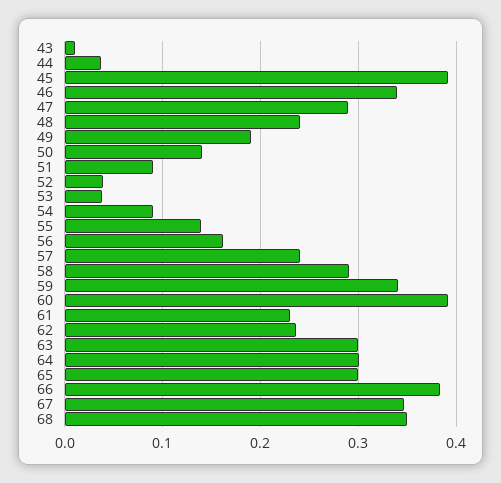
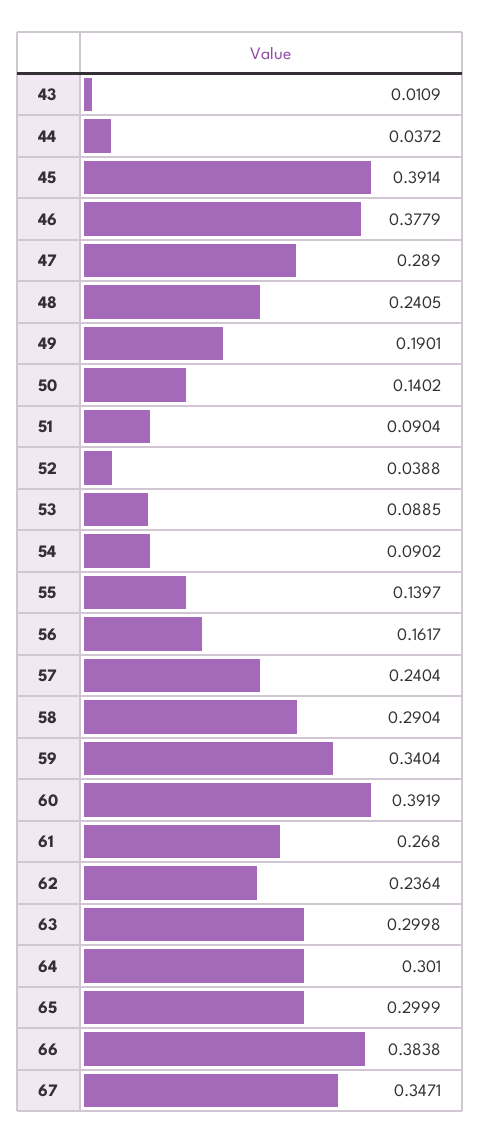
  {
    "43": 0.0109,
    "44": 0.0372,
    "45": 0.3914,
-   "46": 0.34,
+   "46": 0.3779,
    "47": 0.289,
    "48": 0.2405,
    "49": 0.1901,
    "50": 0.1402,
    "51": 0.0904,
    "52": 0.0388,
-   "53": 0.04,
+   "53": 0.0885,
    "54": 0.0902,
    "55": 0.1397,
    "56": 0.1617,
    "57": 0.2404,
    "58": 0.2904,
    "59": 0.3404,
    "60": 0.3919,
-   "61": 0.23,
+   "61": 0.268,
    "62": 0.2364,
    "63": 0.2998,
    "64": 0.301,
    "65": 0.2999,
    "66": 0.3838,
-   "67": 0.3471,
+   "67": 0.3471
-   "68": 0.35
  }

